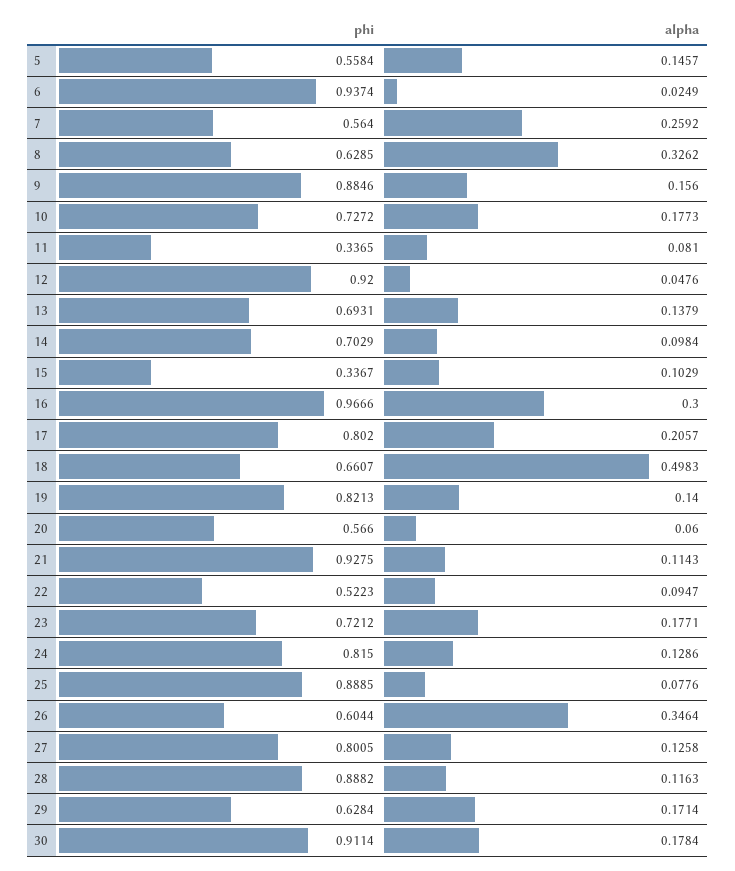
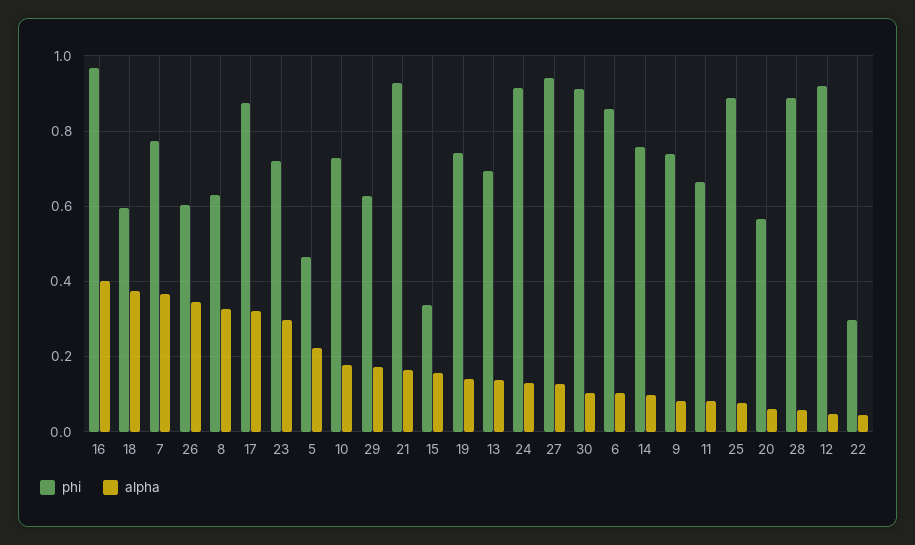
  {
    "phi": {
-     "5": 0.5584,
+     "5": 0.46,
-     "6": 0.9374,
+     "6": 0.86,
-     "7": 0.564,
+     "7": 0.78,
      "8": 0.6285,
-     "9": 0.8846,
+     "9": 0.74,
      "10": 0.7272,
-     "11": 0.3365,
+     "11": 0.66,
      "12": 0.92,
      "13": 0.6931,
-     "14": 0.7029,
+     "14": 0.76,
      "15": 0.3367,
      "16": 0.9666,
-     "17": 0.802,
+     "17": 0.88,
-     "18": 0.6607,
+     "18": 0.6,
-     "19": 0.8213,
+     "19": 0.74,
      "20": 0.566,
      "21": 0.9275,
-     "22": 0.5223,
+     "22": 0.3,
      "23": 0.7212,
-     "24": 0.815,
+     "24": 0.92,
      "25": 0.8885,
      "26": 0.6044,
-     "27": 0.8005,
+     "27": 0.94,
      "28": 0.8882,
      "29": 0.6284,
      "30": 0.9114
    },
    "alpha": {
-     "5": 0.1457,
+     "5": 0.22,
-     "6": 0.0249,
+     "6": 0.1,
-     "7": 0.2592,
+     "7": 0.36,
      "8": 0.3262,
-     "9": 0.156,
+     "9": 0.08,
      "10": 0.1773,
      "11": 0.081,
      "12": 0.0476,
      "13": 0.1379,
      "14": 0.0984,
-     "15": 0.1029,
+     "15": 0.16,
-     "16": 0.3,
+     "16": 0.4,
-     "17": 0.2057,
+     "17": 0.32,
-     "18": 0.4983,
+     "18": 0.38,
      "19": 0.14,
      "20": 0.06,
-     "21": 0.1143,
+     "21": 0.16,
-     "22": 0.0947,
+     "22": 0.04,
-     "23": 0.1771,
+     "23": 0.3,
      "24": 0.1286,
      "25": 0.0776,
      "26": 0.3464,
      "27": 0.1258,
-     "28": 0.1163,
+     "28": 0.06,
      "29": 0.1714,
-     "30": 0.1784
+     "30": 0.1
    }
  }

